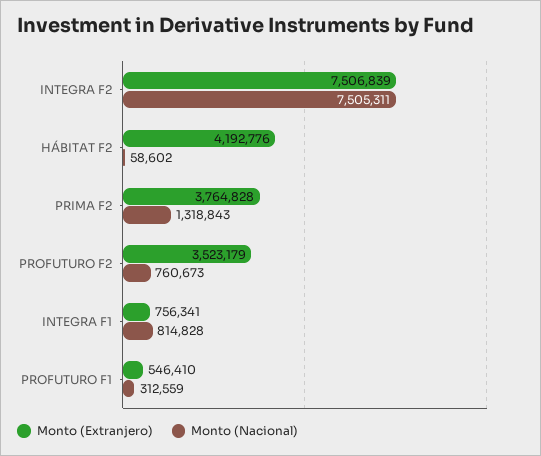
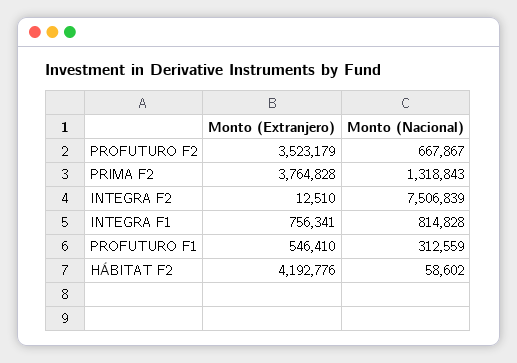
  {
    "Monto (Extranjero)": {
-     "INTEGRA F2": 7506839,
+     "INTEGRA F2": 12510,
      "HÁBITAT F2": 4192776,
      "PRIMA F2": 3764828,
      "PROFUTURO F2": 3523179,
      "INTEGRA F1": 756341,
      "PROFUTURO F1": 546410
    },
    "Monto (Nacional)": {
-     "INTEGRA F2": 7505311,
+     "INTEGRA F2": 7506839,
      "HÁBITAT F2": 58602,
      "PRIMA F2": 1318843,
-     "PROFUTURO F2": 760673,
+     "PROFUTURO F2": 667867,
      "INTEGRA F1": 814828,
      "PROFUTURO F1": 312559
    }
  }

